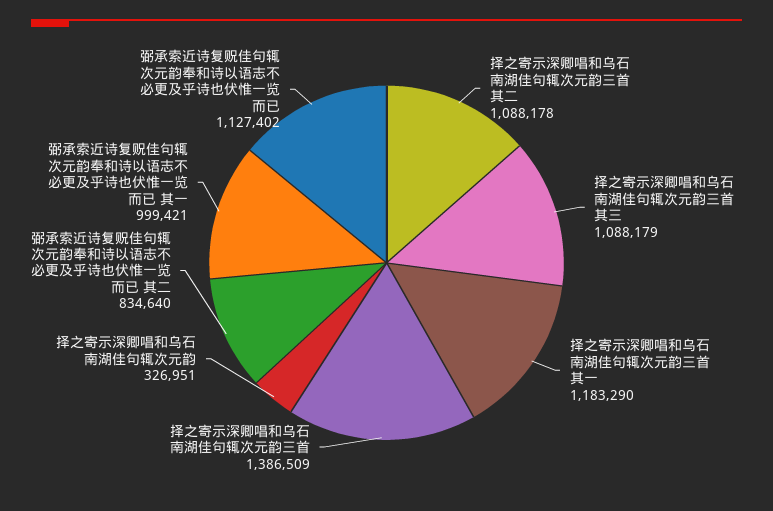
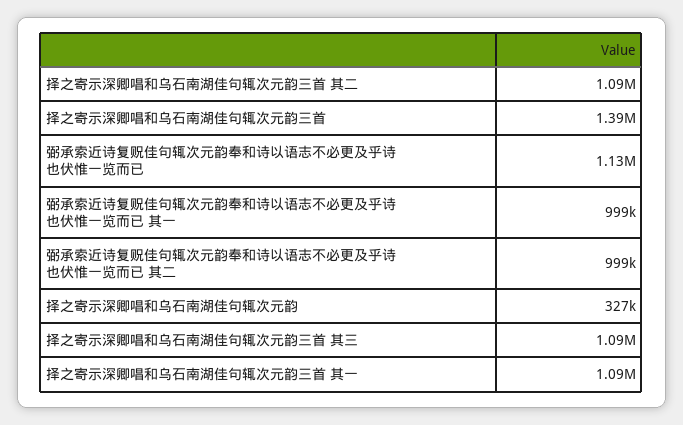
  {
    "择之寄示深卿唱和乌石南湖佳句辄次元韵三首 其二": 1088178,
    "择之寄示深卿唱和乌石南湖佳句辄次元韵三首 其三": 1088179,
-   "择之寄示深卿唱和乌石南湖佳句辄次元韵三首 其一": 1183290,
+   "择之寄示深卿唱和乌石南湖佳句辄次元韵三首 其一": 1090000,
    "择之寄示深卿唱和乌石南湖佳句辄次元韵三首": 1386509,
    "择之寄示深卿唱和乌石南湖佳句辄次元韵": 326951,
-   "弼承索近诗复贶佳句辄次元韵奉和诗以语志不必更及乎诗也伏惟一览而已 其二": 834640,
+   "弼承索近诗复贶佳句辄次元韵奉和诗以语志不必更及乎诗也伏惟一览而已 其二": 999000,
    "弼承索近诗复贶佳句辄次元韵奉和诗以语志不必更及乎诗也伏惟一览而已 其一": 999421,
    "弼承索近诗复贶佳句辄次元韵奉和诗以语志不必更及乎诗也伏惟一览而已": 1127402
  }

